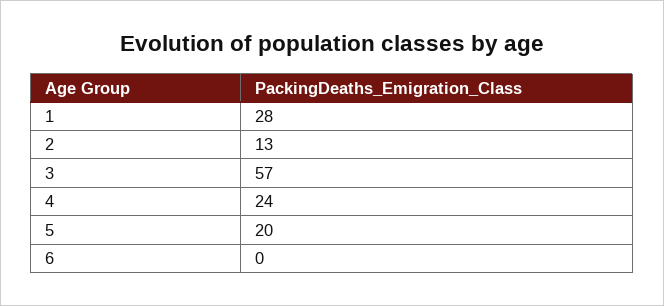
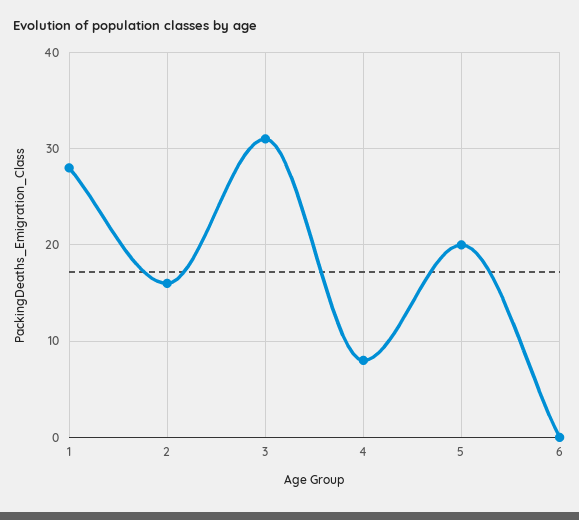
  {
    "1": 28,
-   "2": 13,
+   "2": 16,
-   "3": 57,
+   "3": 31,
-   "4": 24,
+   "4": 8,
    "5": 20,
    "6": 0
  }

